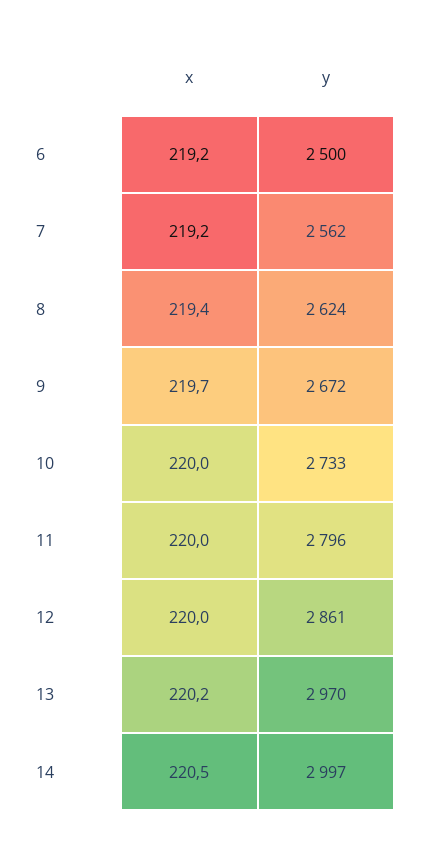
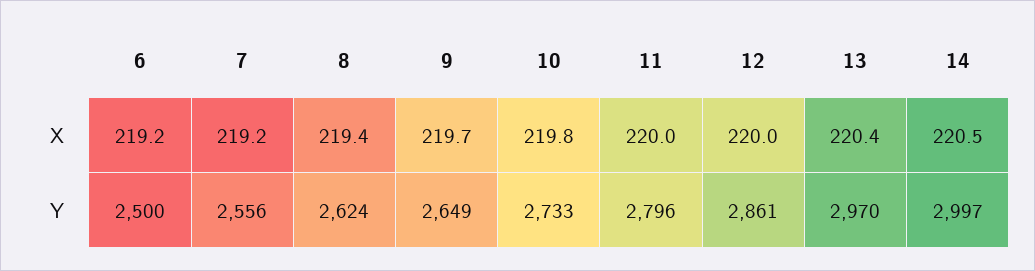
  {
    "x": {
      "6": 219.2,
      "7": 219.2,
      "8": 219.4,
      "9": 219.7,
-     "10": 220,
+     "10": 219.8,
      "11": 220,
      "12": 220,
-     "13": 220.2,
+     "13": 220.4,
      "14": 220.5
    },
    "y": {
      "6": 2500,
-     "7": 2562,
+     "7": 2556,
      "8": 2624,
-     "9": 2672,
+     "9": 2649,
      "10": 2733,
      "11": 2796,
      "12": 2861,
      "13": 2970,
      "14": 2997
    }
  }

